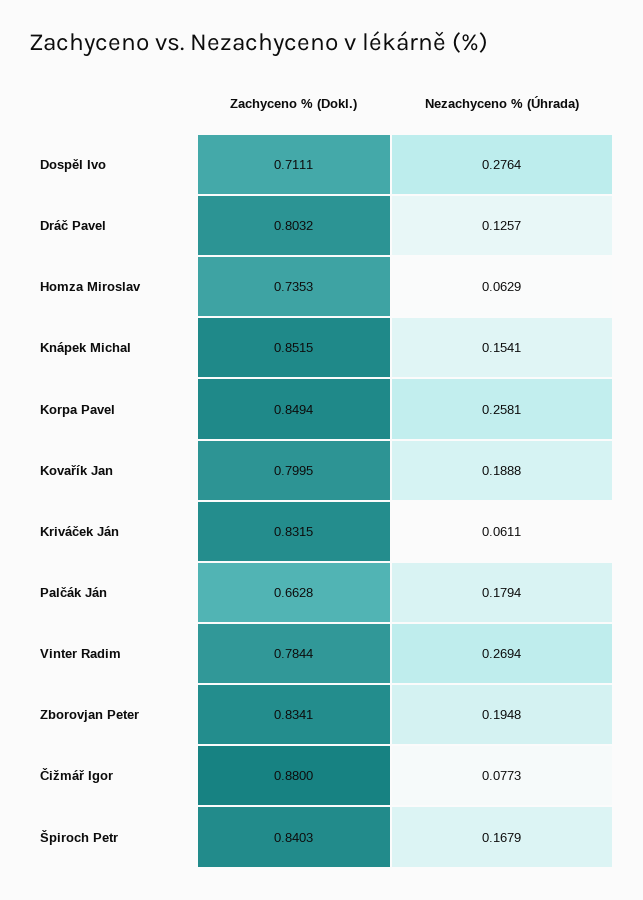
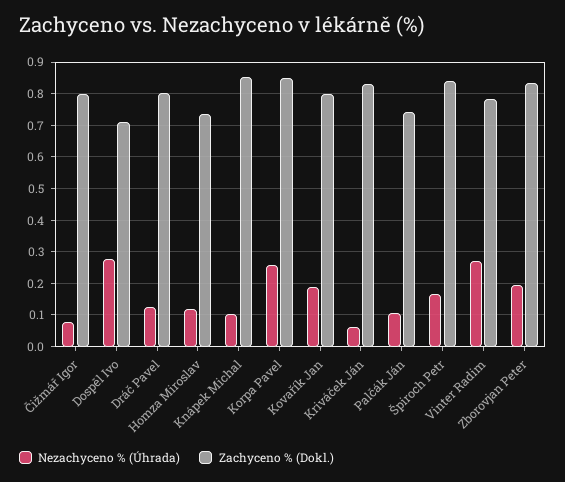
  {
    "Zachyceno % (Dokl.)": {
      "Dospěl Ivo": 0.7111,
      "Dráč Pavel": 0.8032,
      "Homza Miroslav": 0.7353,
      "Knápek Michal": 0.8515,
      "Korpa Pavel": 0.8494,
      "Kovařík Jan": 0.7995,
      "Kriváček Ján": 0.8315,
-     "Palčák Ján": 0.6628,
+     "Palčák Ján": 0.74,
      "Vinter Radim": 0.7844,
      "Zborovjan Peter": 0.8341,
-     "Čižmář Igor": 0.88,
+     "Čižmář Igor": 0.8,
      "Špiroch Petr": 0.8403
    },
    "Nezachyceno % (Úhrada)": {
      "Dospěl Ivo": 0.2764,
      "Dráč Pavel": 0.1257,
-     "Homza Miroslav": 0.0629,
+     "Homza Miroslav": 0.12,
-     "Knápek Michal": 0.1541,
+     "Knápek Michal": 0.1,
      "Korpa Pavel": 0.2581,
      "Kovařík Jan": 0.1888,
      "Kriváček Ján": 0.0611,
-     "Palčák Ján": 0.1794,
+     "Palčák Ján": 0.1,
      "Vinter Radim": 0.2694,
      "Zborovjan Peter": 0.1948,
      "Čižmář Igor": 0.0773,
      "Špiroch Petr": 0.1679
    }
  }

